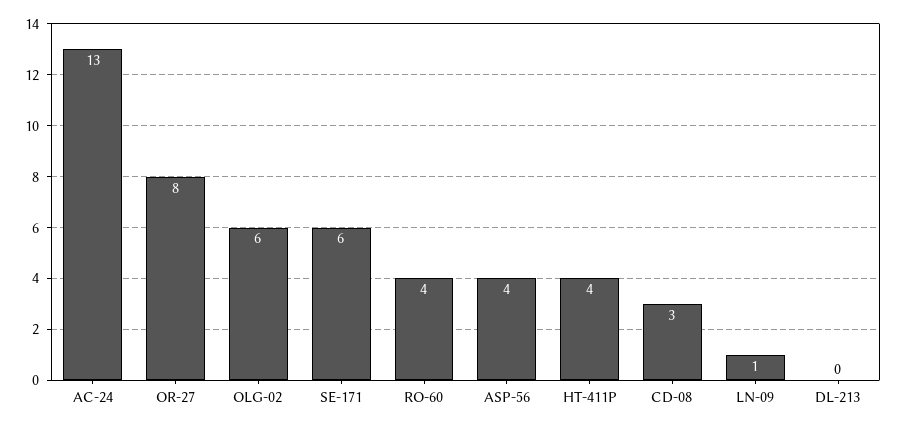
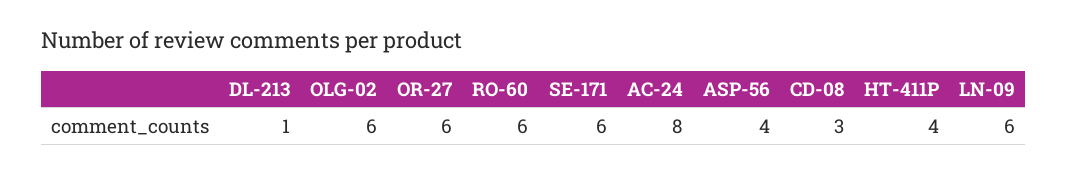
  {
-   "AC-24": 13,
+   "AC-24": 8,
-   "OR-27": 8,
+   "OR-27": 6,
    "OLG-02": 6,
    "SE-171": 6,
-   "RO-60": 4,
+   "RO-60": 6,
    "ASP-56": 4,
    "HT-411P": 4,
    "CD-08": 3,
-   "LN-09": 1,
+   "LN-09": 6,
-   "DL-213": 0
+   "DL-213": 1
  }

